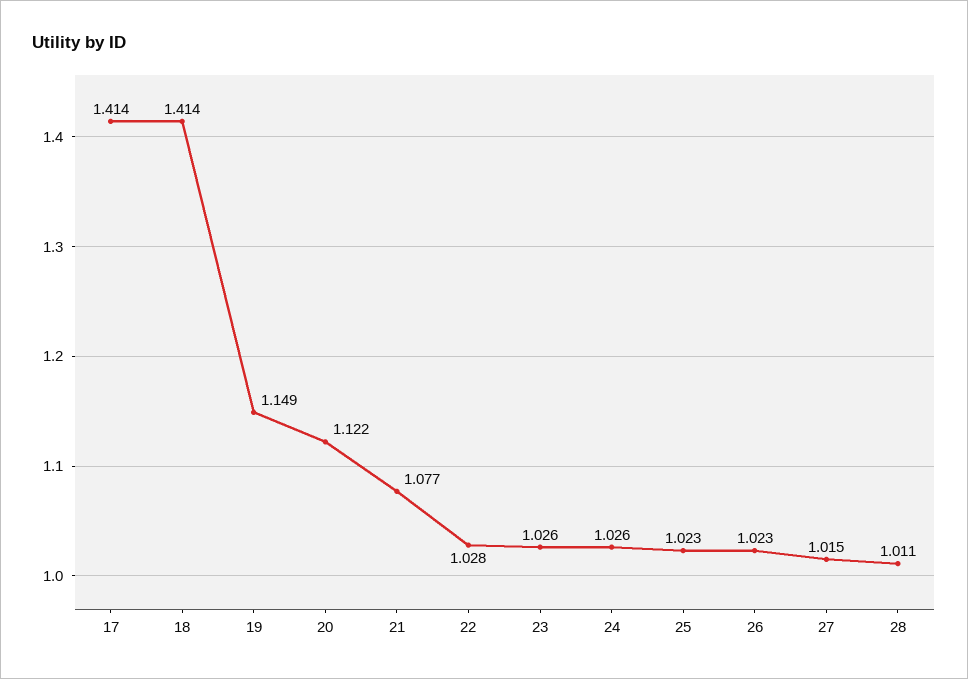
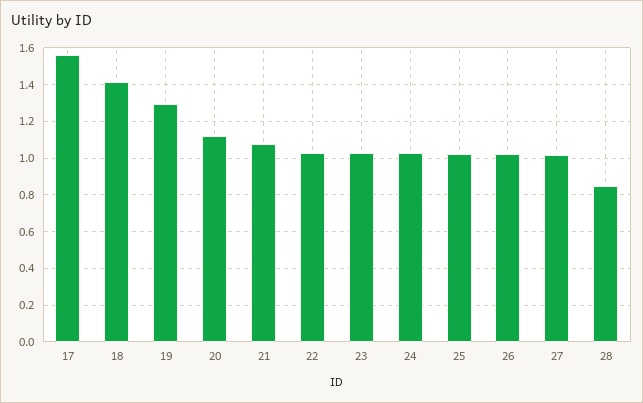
  {
-   "17": 1.414,
+   "17": 1.55,
    "18": 1.414,
-   "19": 1.149,
+   "19": 1.3,
    "20": 1.122,
    "21": 1.077,
    "22": 1.028,
    "23": 1.026,
    "24": 1.026,
    "25": 1.023,
    "26": 1.023,
    "27": 1.015,
-   "28": 1.011
+   "28": 0.85
  }

